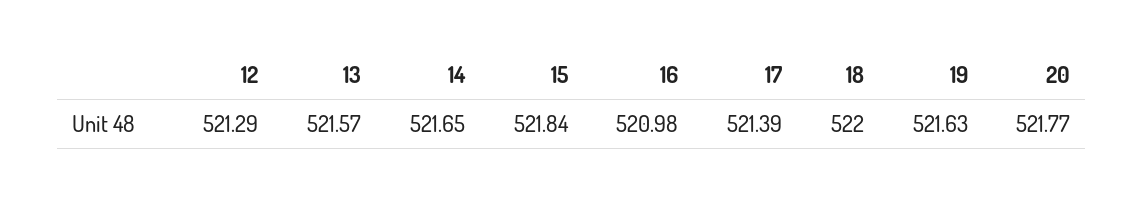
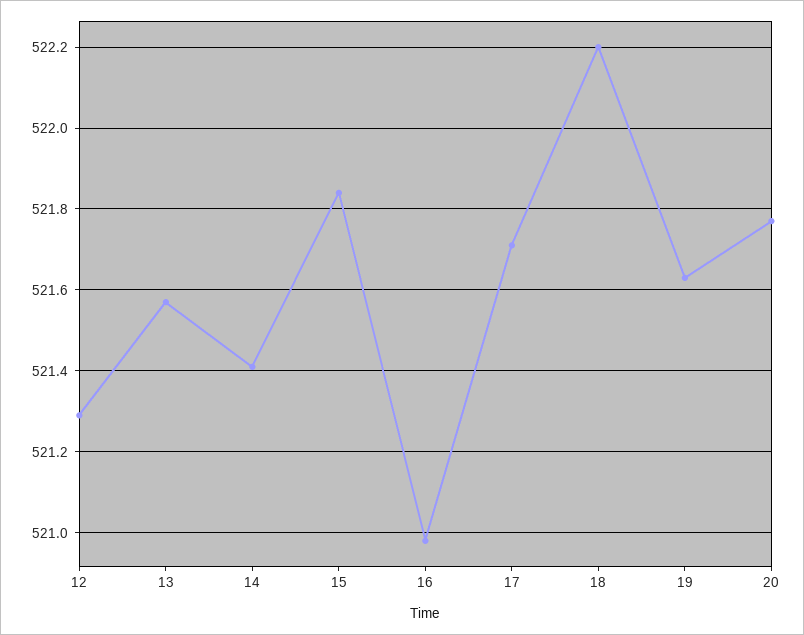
  {
    "12": 521.29,
    "13": 521.57,
-   "14": 521.65,
+   "14": 521.4,
    "15": 521.84,
    "16": 520.98,
-   "17": 521.39,
+   "17": 521.7,
-   "18": 522,
+   "18": 522.2,
    "19": 521.63,
    "20": 521.77
  }

